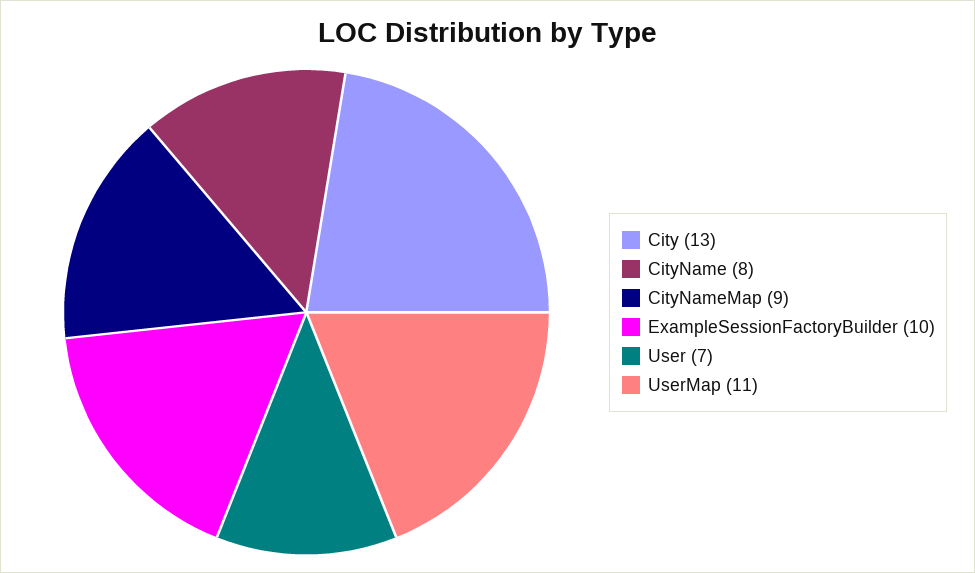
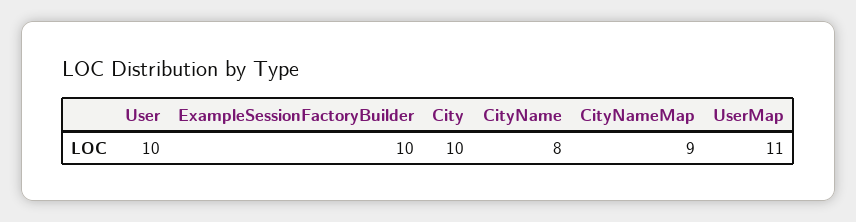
  {
-   "City": 13,
+   "City": 10,
    "CityName": 8,
    "CityNameMap": 9,
    "ExampleSessionFactoryBuilder": 10,
-   "User": 7,
+   "User": 10,
    "UserMap": 11
  }

